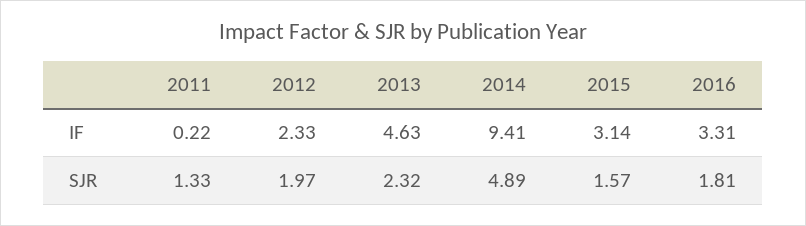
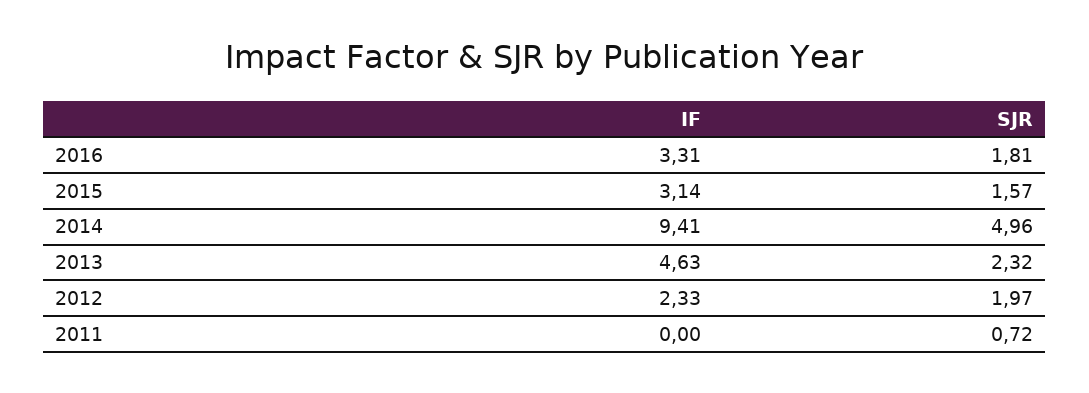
  {
    "2011": {
-     "IF": 0.22,
+     "IF": 0,
-     "SJR": 1.33
+     "SJR": 0.72
    },
    "2012": {
      "IF": 2.33,
      "SJR": 1.97
    },
    "2013": {
      "IF": 4.63,
      "SJR": 2.32
    },
    "2014": {
      "IF": 9.41,
-     "SJR": 4.89
+     "SJR": 4.96
    },
    "2015": {
      "IF": 3.14,
      "SJR": 1.57
    },
    "2016": {
      "IF": 3.31,
      "SJR": 1.81
    }
  }

